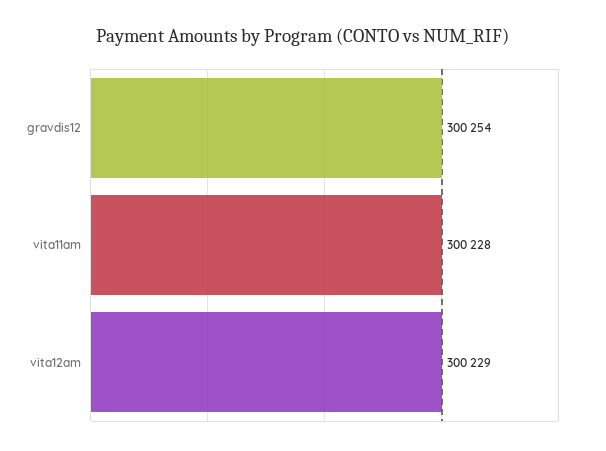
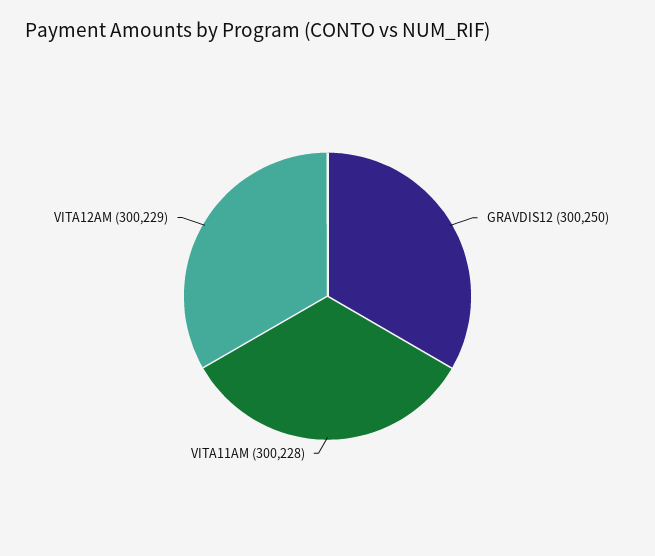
  {
-   "gravdis12": 300254,
+   "gravdis12": 300250,
    "vita11am": 300228,
    "vita12am": 300229
  }

